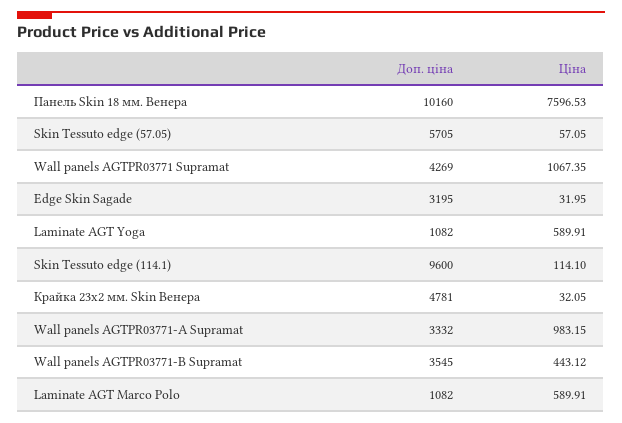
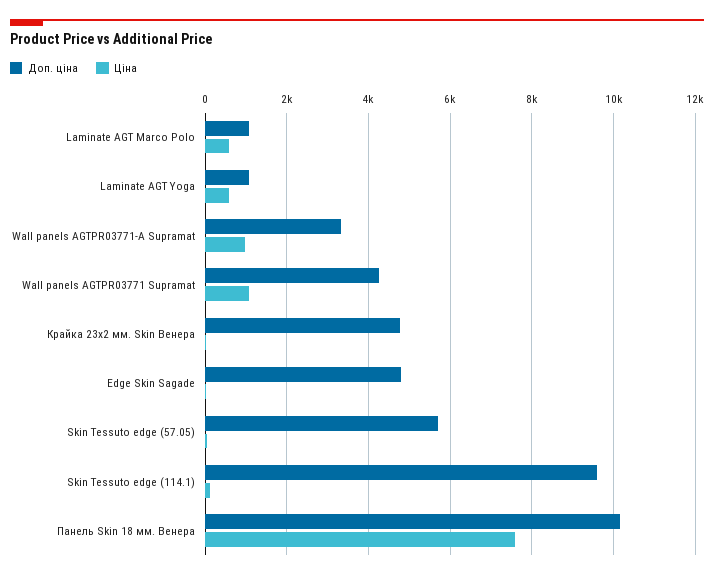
  {
    "Доп. ціна": {
      "Панель Skin 18 мм. Венера": 10160,
      "Skin Tessuto edge (57.05)": 5705,
      "Wall panels AGTPR03771 Supramat": 4269,
-     "Edge Skin Sagade": 3195,
+     "Edge Skin Sagade": 4800,
      "Laminate AGT Yoga": 1082,
      "Skin Tessuto edge (114.1)": 9600,
      "Крайка 23x2 мм. Skin Венера": 4781,
      "Wall panels AGTPR03771-А Supramat": 3332,
-     "Wall panels AGTPR03771-B Supramat": 3545,
      "Laminate AGT Marco Polo": 1082
    },
    "Ціна": {
      "Панель Skin 18 мм. Венера": 7596.53,
      "Skin Tessuto edge (57.05)": 57.05,
      "Wall panels AGTPR03771 Supramat": 1067.35,
      "Edge Skin Sagade": 31.95,
      "Laminate AGT Yoga": 589.91,
      "Skin Tessuto edge (114.1)": 114.1,
      "Крайка 23x2 мм. Skin Венера": 32.05,
      "Wall panels AGTPR03771-А Supramat": 983.15,
-     "Wall panels AGTPR03771-B Supramat": 443.12,
      "Laminate AGT Marco Polo": 589.91
    }
  }

